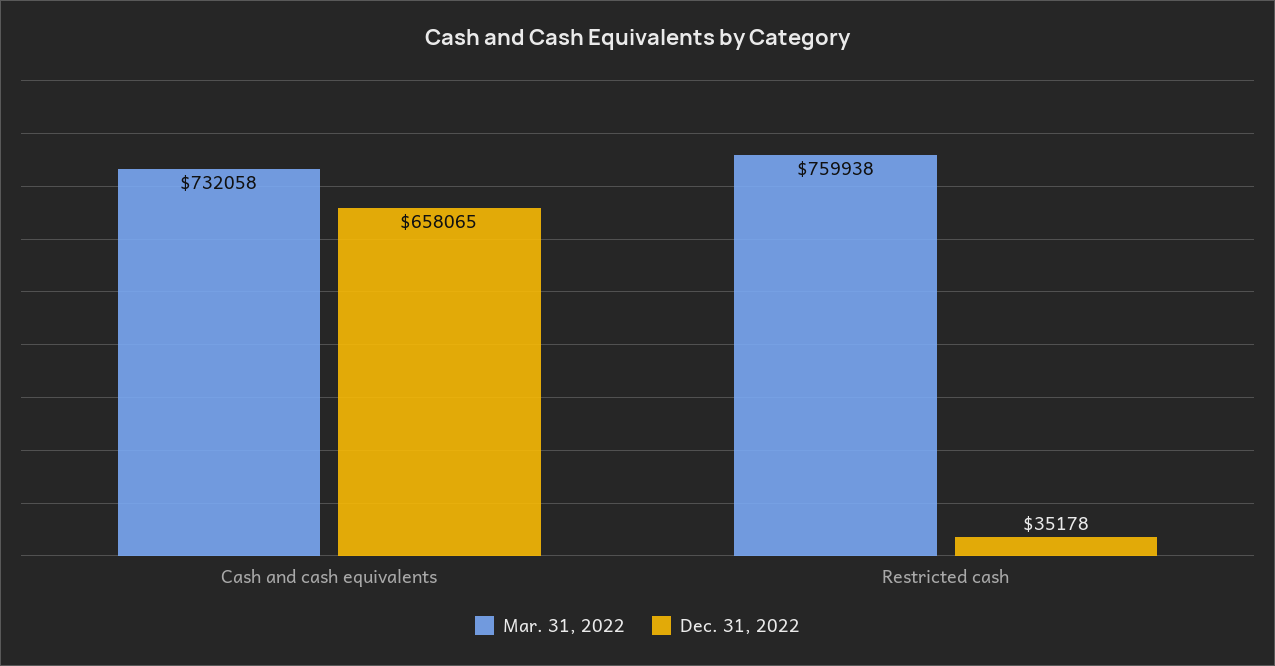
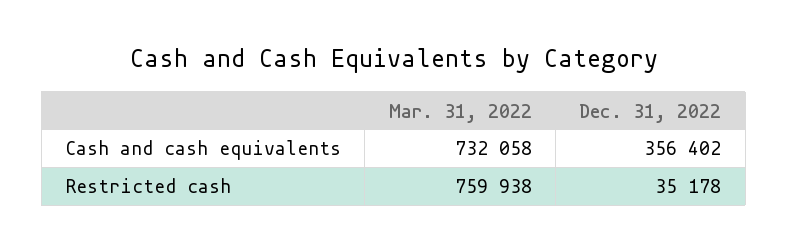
  {
    "Mar. 31, 2022": {
      "Cash and cash equivalents": 732058,
      "Restricted cash": 759938
    },
    "Dec. 31, 2022": {
-     "Cash and cash equivalents": 658065,
+     "Cash and cash equivalents": 356402,
      "Restricted cash": 35178
    }
  }

